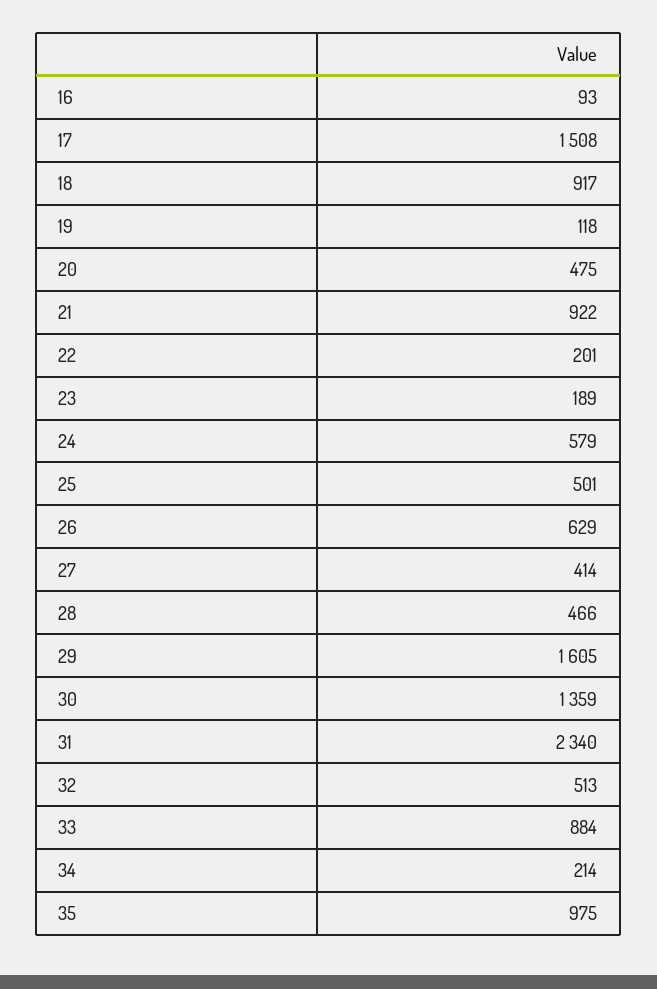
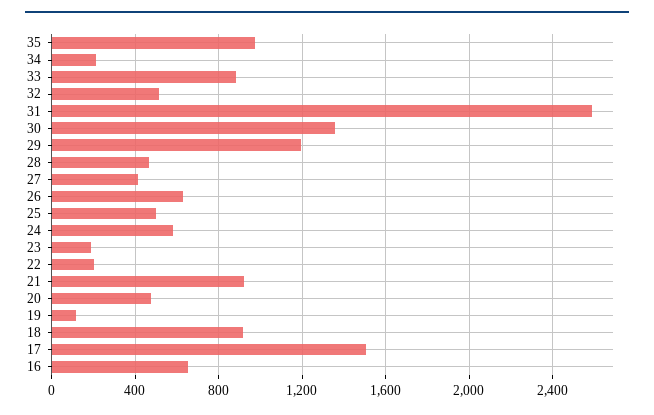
  {
-   "16": 93,
+   "16": 650,
    "17": 1508,
    "18": 917,
    "19": 118,
    "20": 475,
    "21": 922,
    "22": 201,
    "23": 189,
    "24": 579,
    "25": 501,
    "26": 629,
    "27": 414,
    "28": 466,
-   "29": 1605,
+   "29": 1200,
    "30": 1359,
-   "31": 2340,
+   "31": 2600,
    "32": 513,
    "33": 884,
    "34": 214,
    "35": 975
  }

